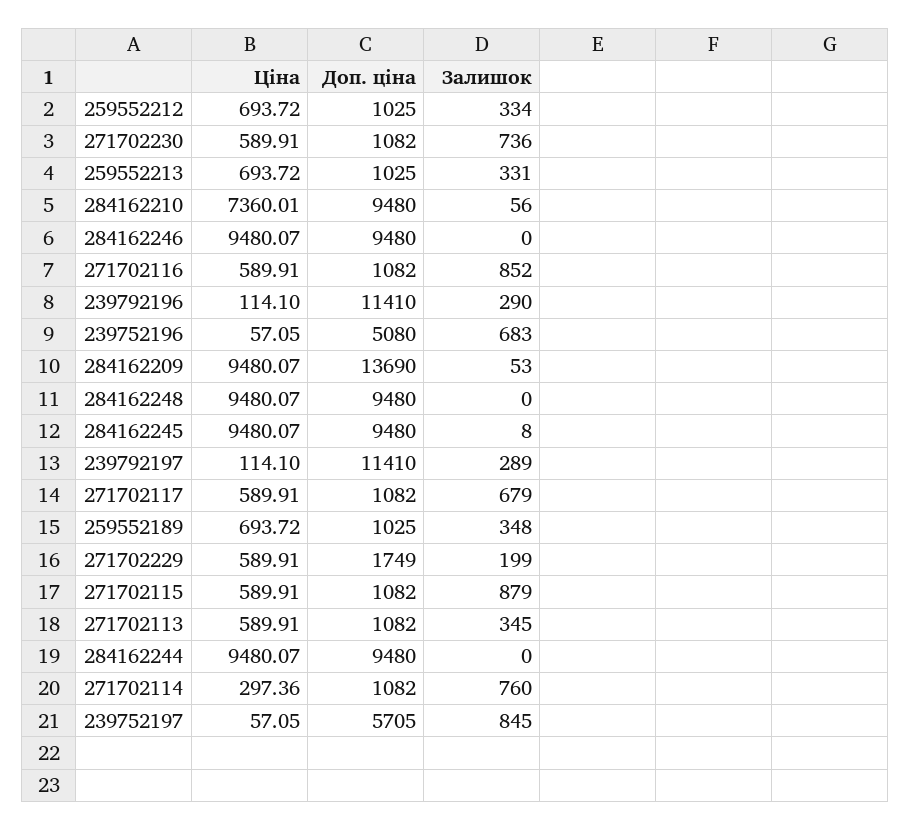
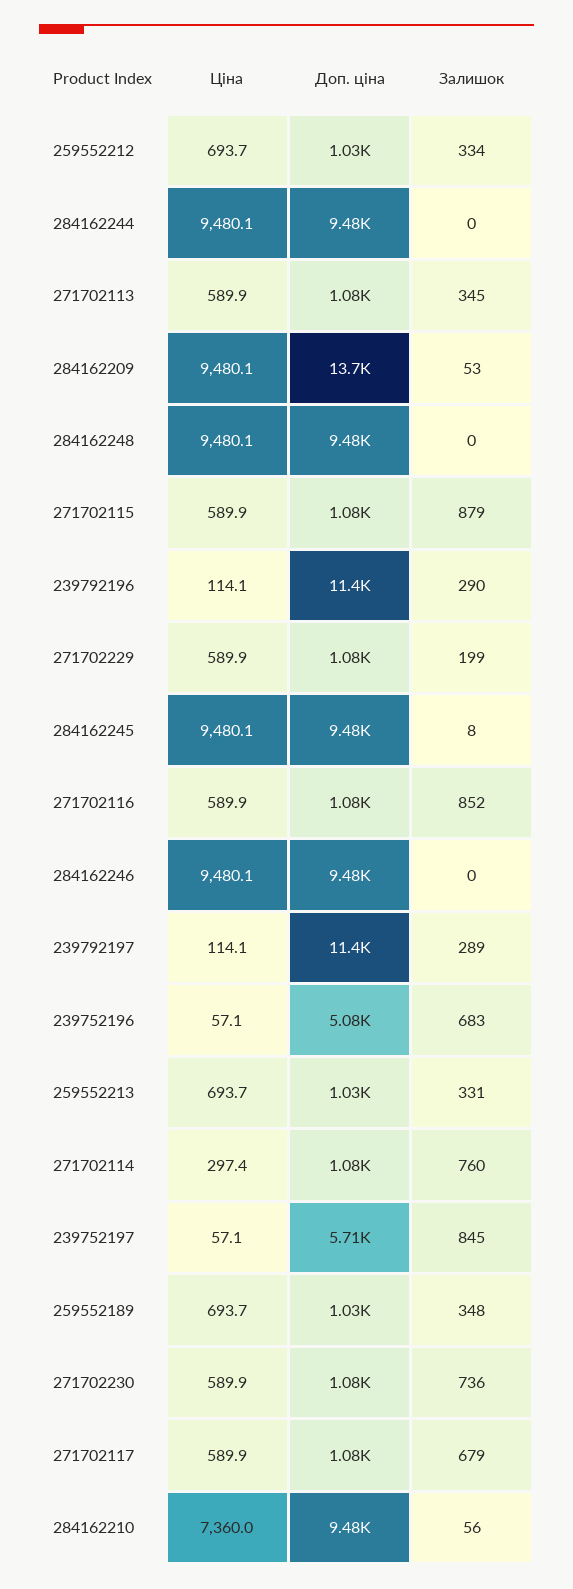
  {
    "Ціна": {
      "259552212": 693.72,
      "271702230": 589.91,
      "259552213": 693.72,
      "284162210": 7360.01,
      "284162246": 9480.07,
      "271702116": 589.91,
      "239792196": 114.1,
      "239752196": 57.05,
      "284162209": 9480.07,
      "284162248": 9480.07,
      "284162245": 9480.07,
      "239792197": 114.1,
      "271702117": 589.91,
      "259552189": 693.72,
      "271702229": 589.91,
      "271702115": 589.91,
      "271702113": 589.91,
      "284162244": 9480.07,
      "271702114": 297.36,
      "239752197": 57.05
    },
    "Доп. ціна": {
      "259552212": 1025,
      "271702230": 1082,
      "259552213": 1025,
      "284162210": 9480,
      "284162246": 9480,
      "271702116": 1082,
      "239792196": 11410,
      "239752196": 5080,
      "284162209": 13690,
      "284162248": 9480,
      "284162245": 9480,
      "239792197": 11410,
      "271702117": 1082,
      "259552189": 1025,
-     "271702229": 1749,
+     "271702229": 1080,
      "271702115": 1082,
      "271702113": 1082,
      "284162244": 9480,
      "271702114": 1082,
      "239752197": 5705
    },
    "Залишок": {
      "259552212": 334,
      "271702230": 736,
      "259552213": 331,
      "284162210": 56,
      "284162246": 0,
      "271702116": 852,
      "239792196": 290,
      "239752196": 683,
      "284162209": 53,
      "284162248": 0,
      "284162245": 8,
      "239792197": 289,
      "271702117": 679,
      "259552189": 348,
      "271702229": 199,
      "271702115": 879,
      "271702113": 345,
      "284162244": 0,
      "271702114": 760,
      "239752197": 845
    }
  }

